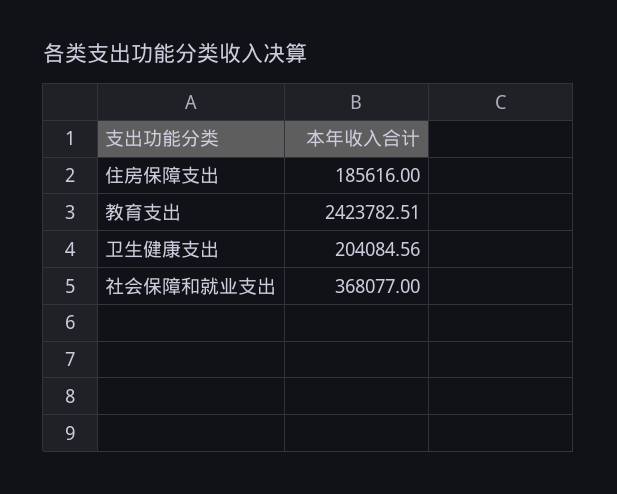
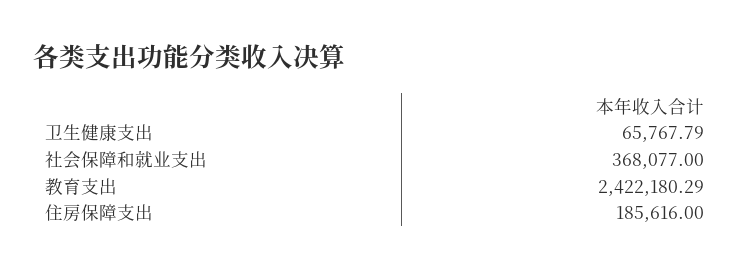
  {
    "住房保障支出": 185616,
-   "教育支出": 2423782.51,
+   "教育支出": 2422180.29,
-   "卫生健康支出": 204084.56,
+   "卫生健康支出": 65767.79,
    "社会保障和就业支出": 368077
  }

